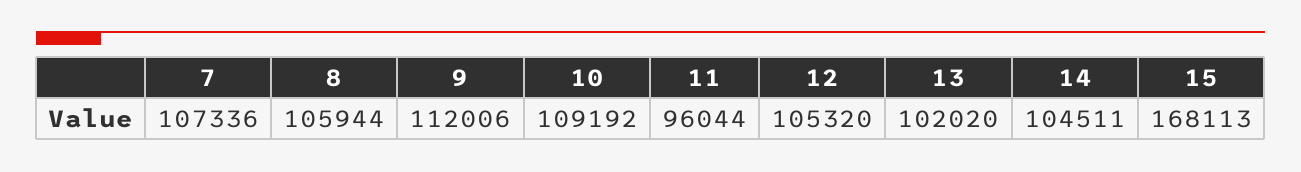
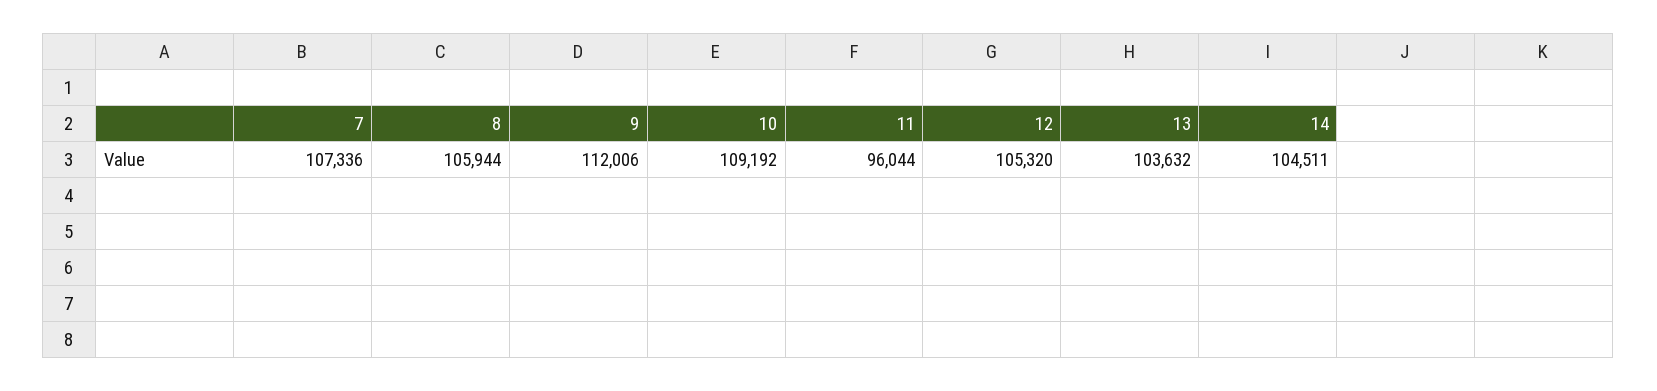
  {
    "7": 107336,
    "8": 105944,
    "9": 112006,
    "10": 109192,
    "11": 96044,
    "12": 105320,
-   "13": 102020,
+   "13": 103632,
-   "14": 104511,
+   "14": 104511
-   "15": 168113
  }

